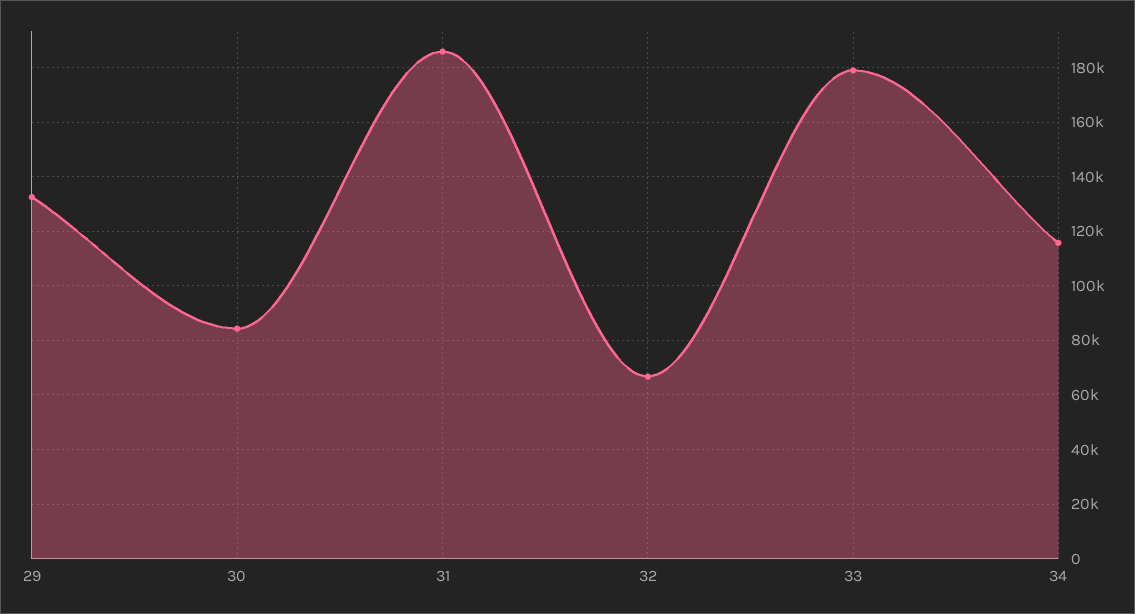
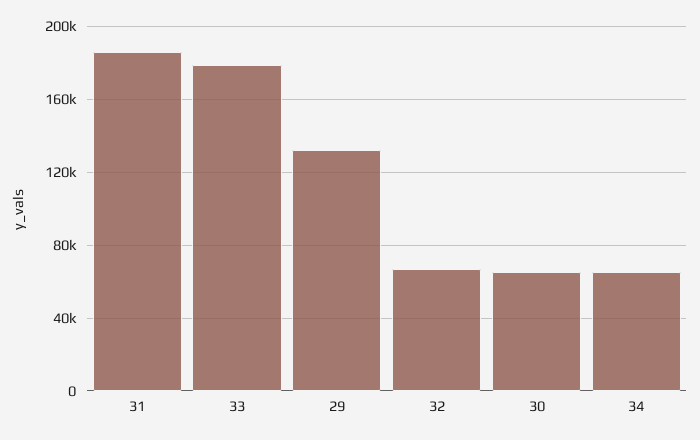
  {
    "29": 132500,
-   "30": 85000,
+   "30": 65000,
    "31": 185000,
    "32": 67500,
    "33": 180000,
-   "34": 115000
+   "34": 65000
  }

